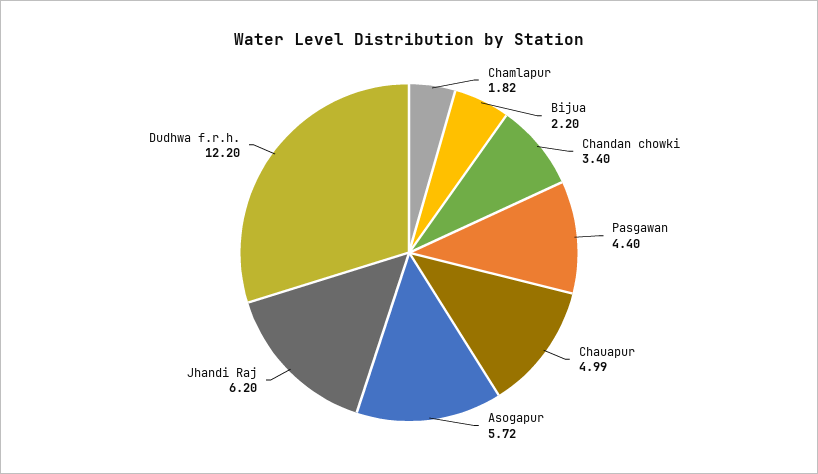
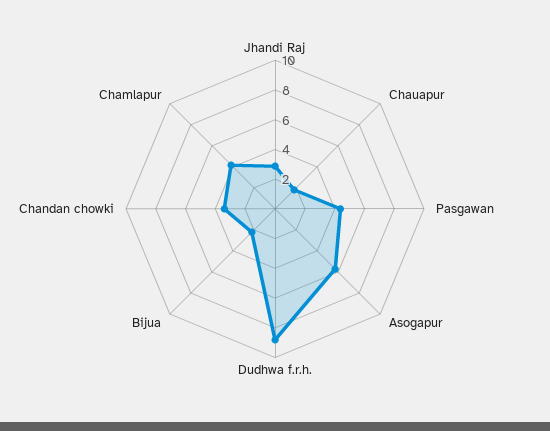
  {
-   "Chamlapur": 1.82,
+   "Chamlapur": 4,
    "Bijua": 2.2,
    "Chandan chowki": 3.4,
    "Pasgawan": 4.4,
-   "Chauapur": 4.99,
+   "Chauapur": 2,
    "Asogapur": 5.72,
-   "Jhandi Raj": 6.2,
+   "Jhandi Raj": 3,
-   "Dudhwa f.r.h.": 12.2
+   "Dudhwa f.r.h.": 9
  }

